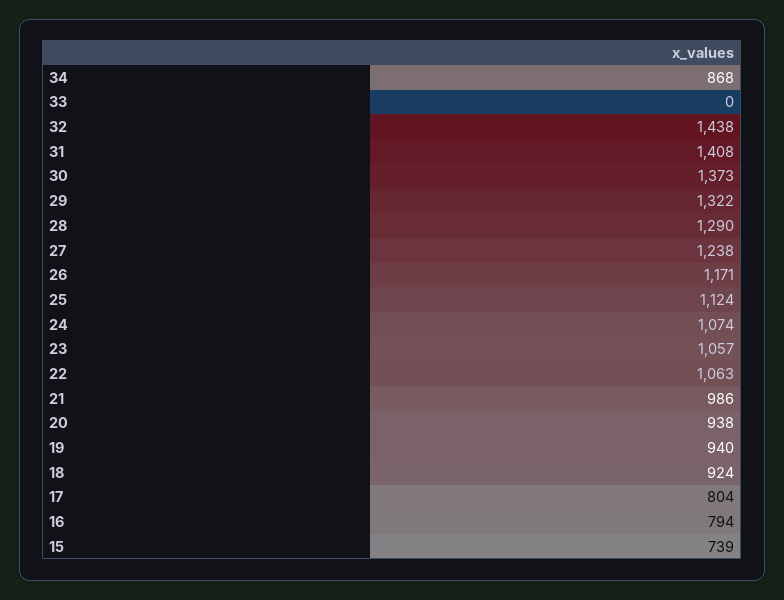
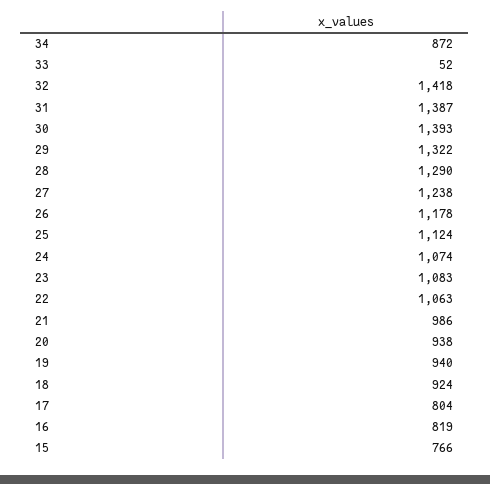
  {
-   "34": 868,
+   "34": 872,
-   "33": 0,
+   "33": 52,
-   "32": 1438,
+   "32": 1418,
-   "31": 1408,
+   "31": 1387,
-   "30": 1373,
+   "30": 1393,
    "29": 1322,
    "28": 1290,
    "27": 1238,
-   "26": 1171,
+   "26": 1178,
    "25": 1124,
    "24": 1074,
-   "23": 1057,
+   "23": 1083,
    "22": 1063,
    "21": 986,
    "20": 938,
    "19": 940,
    "18": 924,
    "17": 804,
-   "16": 794,
+   "16": 819,
-   "15": 739
+   "15": 766
  }

